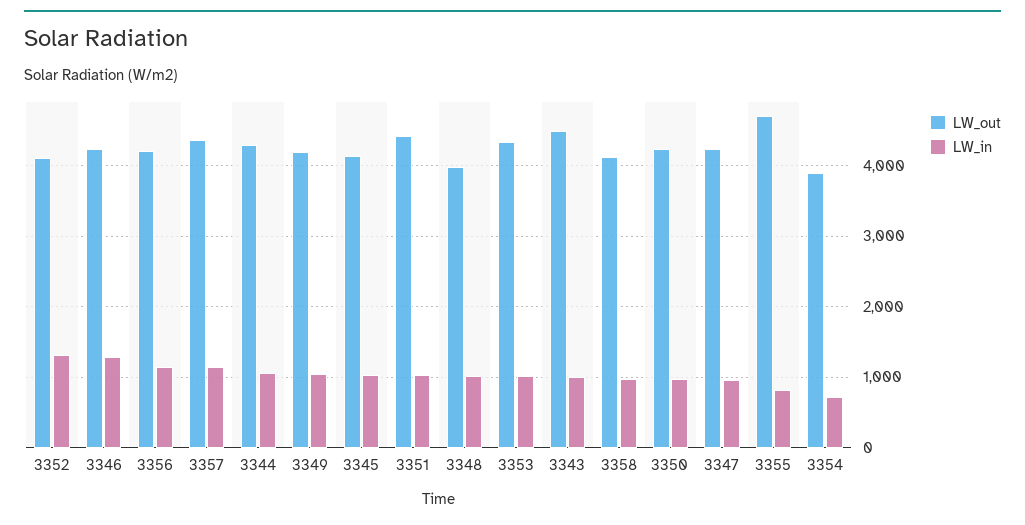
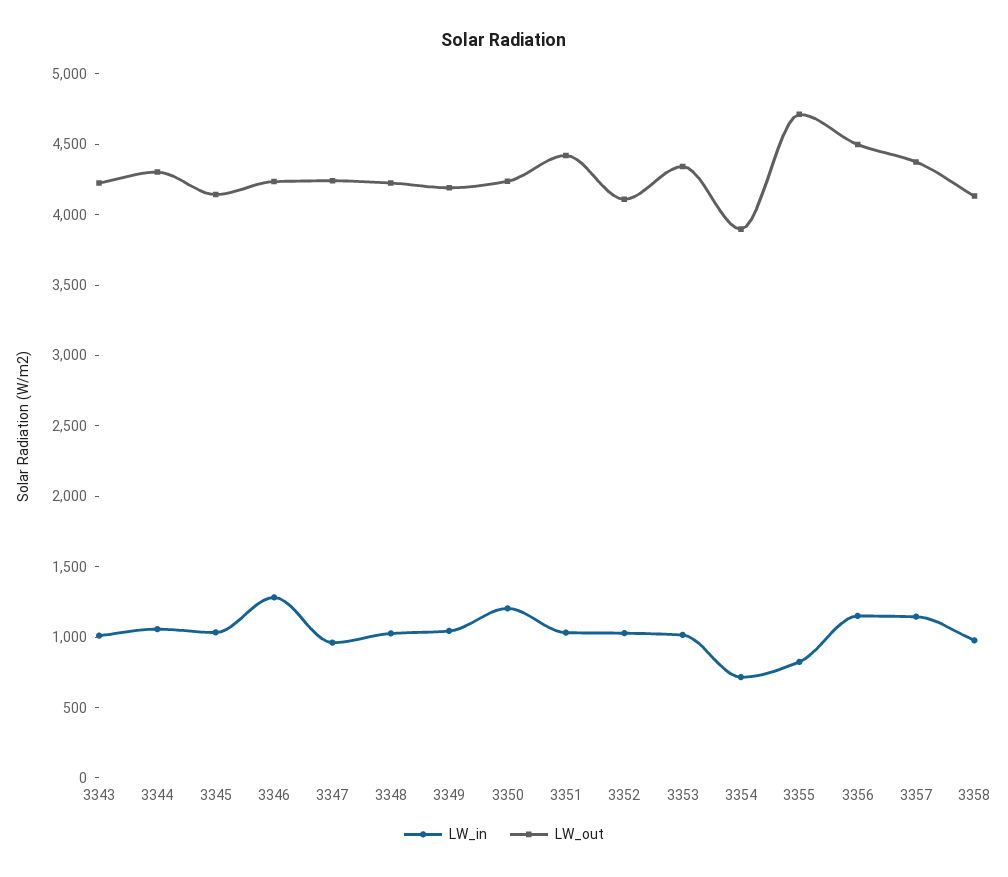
  {
    "LW_out": {
      "3352": 4100,
      "3346": 4200,
-     "3356": 4200,
+     "3356": 4500,
      "3357": 4400,
      "3344": 4300,
      "3349": 4200,
      "3345": 4100,
      "3351": 4400,
-     "3348": 4000,
+     "3348": 4200,
      "3353": 4300,
-     "3343": 4500,
+     "3343": 4200,
      "3358": 4100,
      "3350": 4200,
      "3347": 4200,
      "3355": 4700,
      "3354": 3900
    },
    "LW_in": {
-     "3352": 1300,
+     "3352": 1000,
      "3346": 1300,
      "3356": 1200,
      "3357": 1100,
      "3344": 1100,
      "3349": 1000,
      "3345": 1000,
      "3351": 1000,
      "3348": 1000,
      "3353": 1000,
      "3343": 1000,
      "3358": 1000,
-     "3350": 1000,
+     "3350": 1200,
      "3347": 1000,
      "3355": 800,
      "3354": 700
    }
  }

